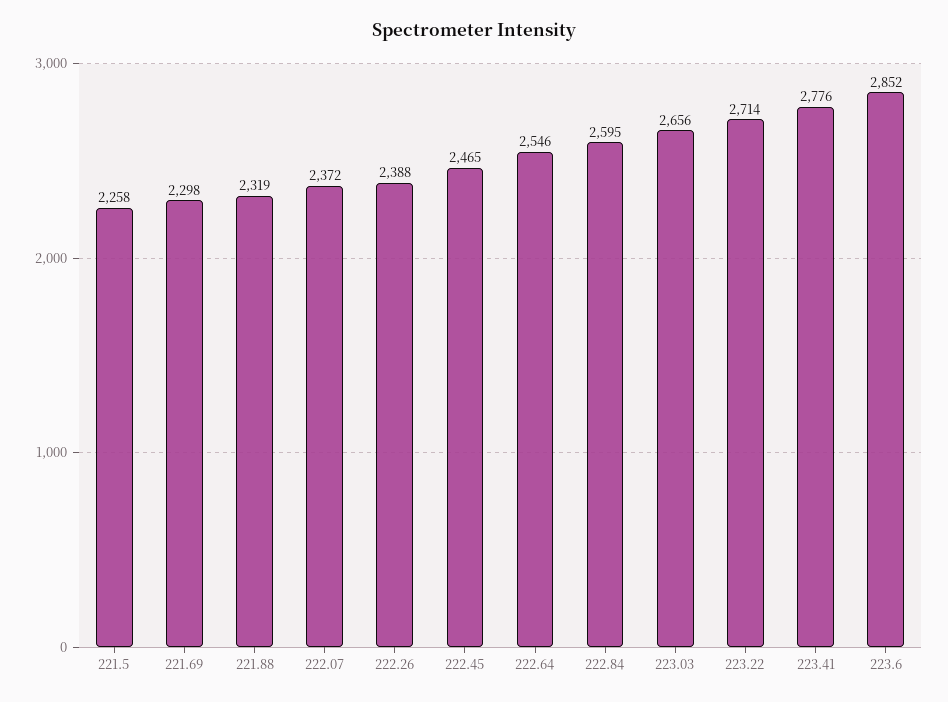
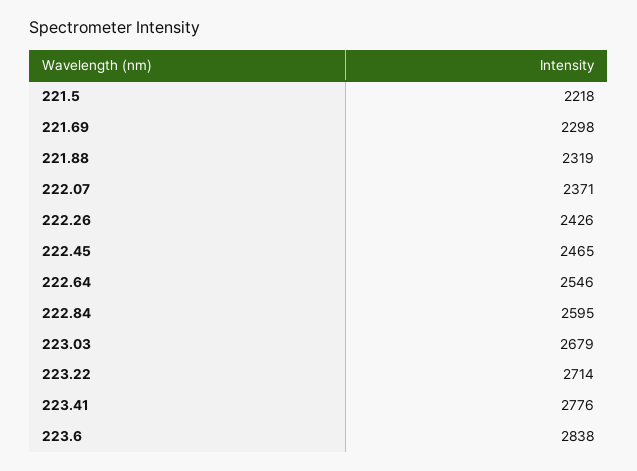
  {
-   "221.5": 2258,
+   "221.5": 2218,
    "221.69": 2298,
    "221.88": 2319,
-   "222.07": 2372,
+   "222.07": 2371,
-   "222.26": 2388,
+   "222.26": 2426,
    "222.45": 2465,
    "222.64": 2546,
    "222.84": 2595,
-   "223.03": 2656,
+   "223.03": 2679,
    "223.22": 2714,
    "223.41": 2776,
-   "223.6": 2852
+   "223.6": 2838
  }

